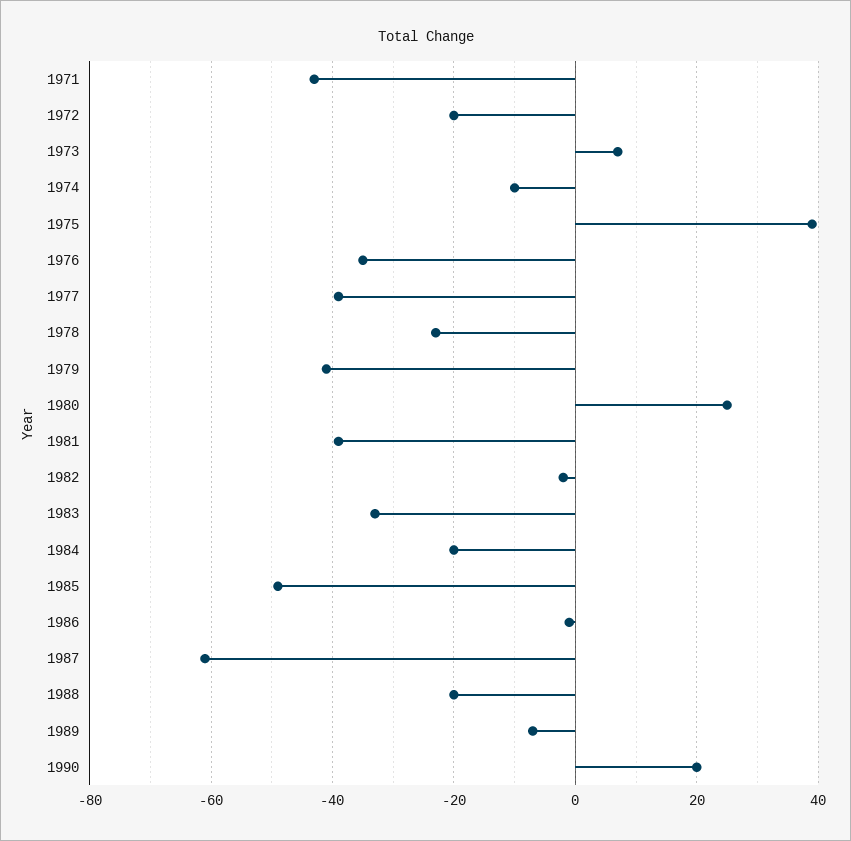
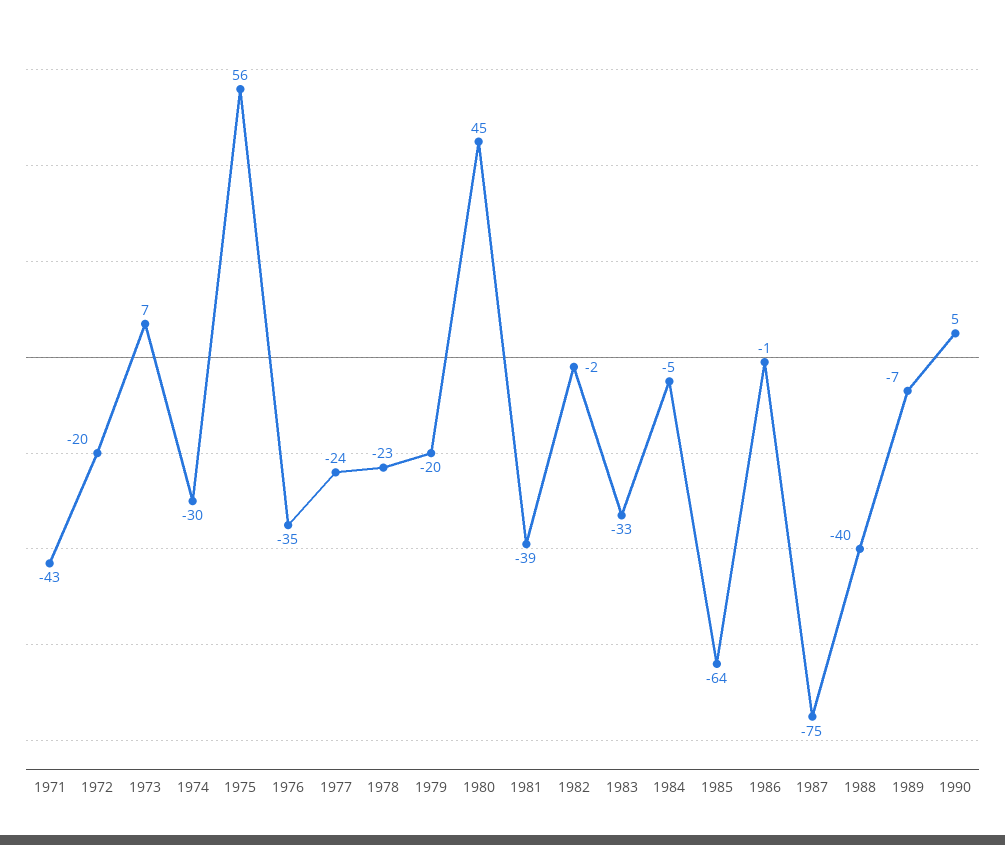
  {
    "1971": -43,
    "1972": -20,
    "1973": 7,
-   "1974": -10,
+   "1974": -30,
-   "1975": 40,
+   "1975": 56,
    "1976": -35,
-   "1977": -40,
+   "1977": -24,
    "1978": -23,
-   "1979": -40,
+   "1979": -20,
-   "1980": 25,
+   "1980": 45,
    "1981": -39,
    "1982": -2,
    "1983": -33,
-   "1984": -20,
+   "1984": -5,
-   "1985": -50,
+   "1985": -64,
    "1986": -1,
-   "1987": -60,
+   "1987": -75,
-   "1988": -20,
+   "1988": -40,
    "1989": -7,
-   "1990": 20
+   "1990": 5
  }

